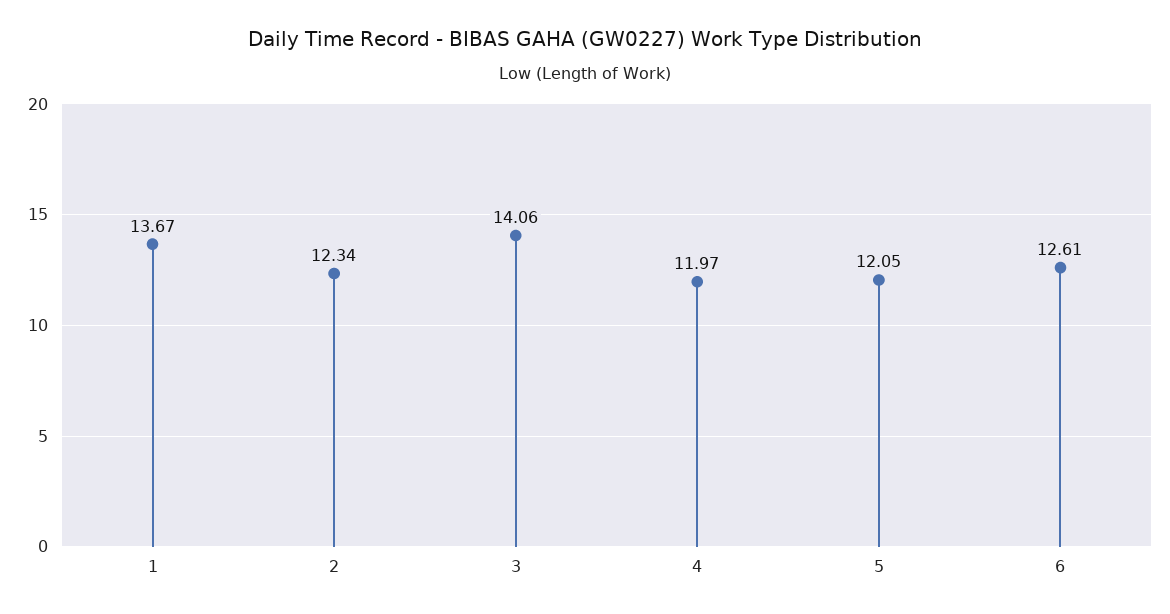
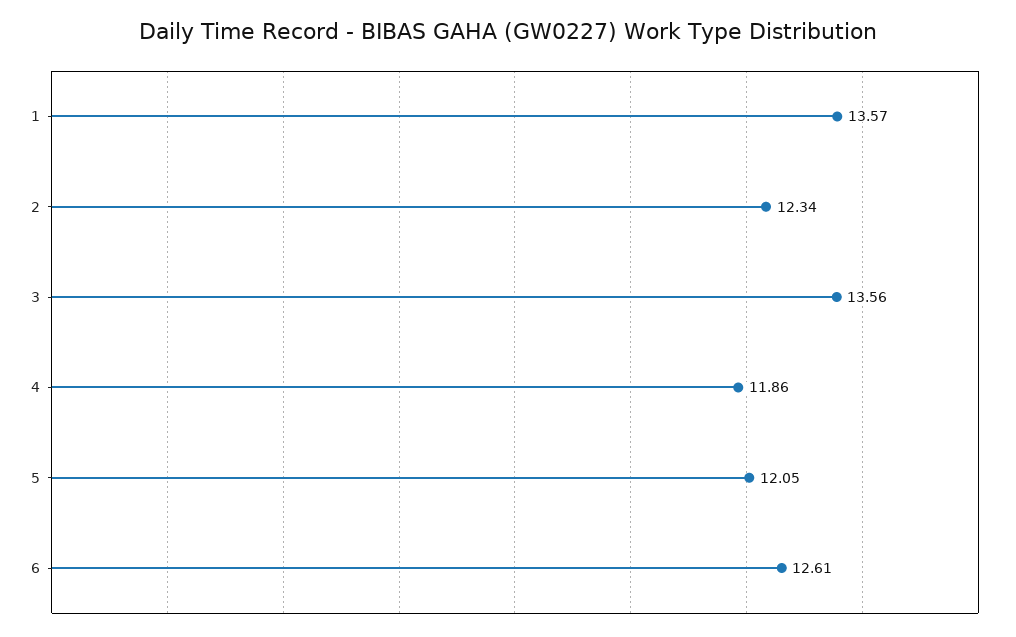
  {
-   "1": 13.67,
+   "1": 13.57,
    "2": 12.34,
-   "3": 14.06,
+   "3": 13.56,
-   "4": 11.97,
+   "4": 11.86,
    "5": 12.05,
    "6": 12.61
  }

